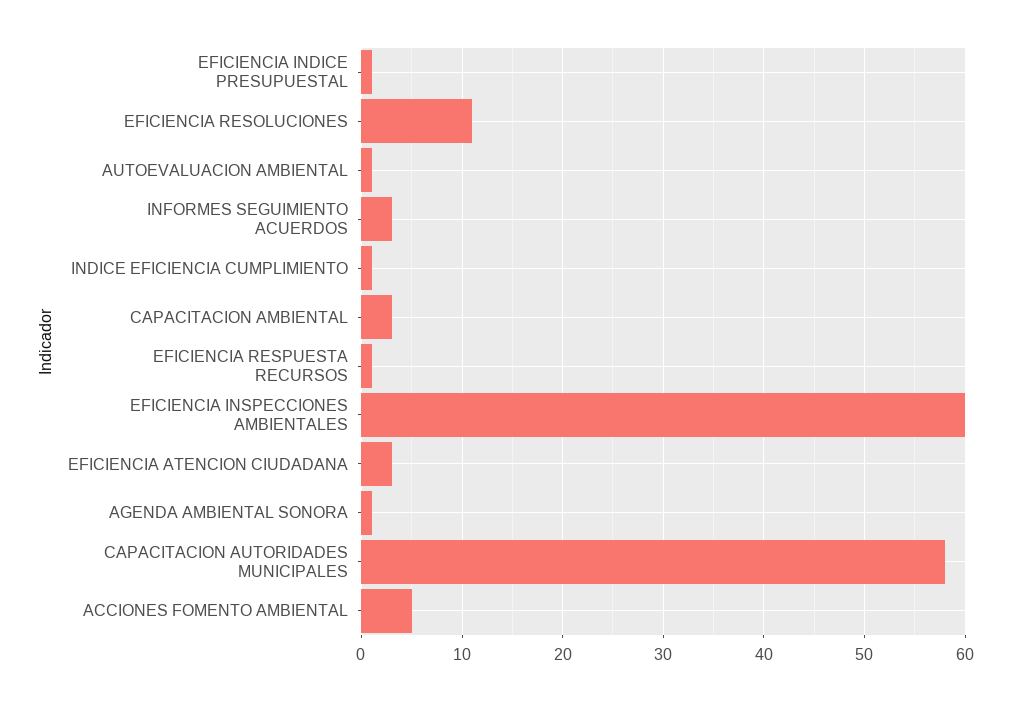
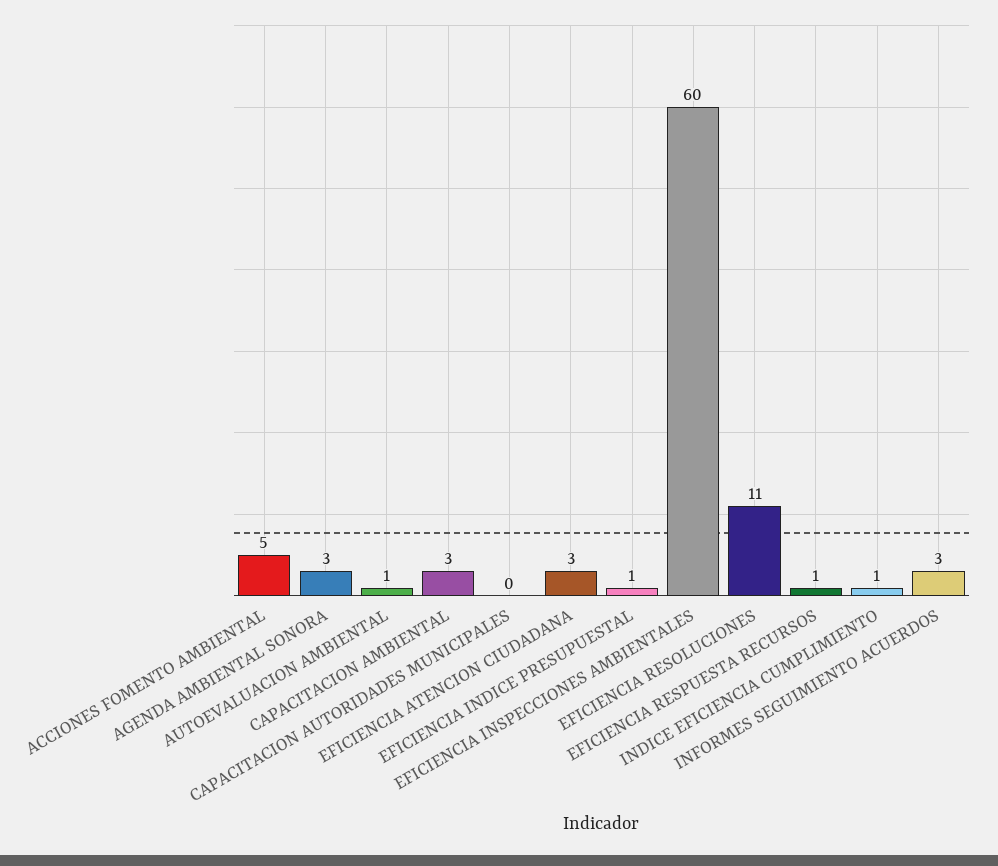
  {
    "EFICIENCIA INDICE PRESUPUESTAL": 1,
    "EFICIENCIA RESOLUCIONES": 11,
    "AUTOEVALUACION AMBIENTAL": 1,
    "INFORMES SEGUIMIENTO ACUERDOS": 3,
    "INDICE EFICIENCIA CUMPLIMIENTO": 1,
    "CAPACITACION AMBIENTAL": 3,
    "EFICIENCIA RESPUESTA RECURSOS": 1,
    "EFICIENCIA INSPECCIONES AMBIENTALES": 60,
    "EFICIENCIA ATENCION CIUDADANA": 3,
-   "AGENDA AMBIENTAL SONORA": 1,
+   "AGENDA AMBIENTAL SONORA": 3,
-   "CAPACITACION AUTORIDADES MUNICIPALES": 58,
+   "CAPACITACION AUTORIDADES MUNICIPALES": 0,
    "ACCIONES FOMENTO AMBIENTAL": 5
  }

